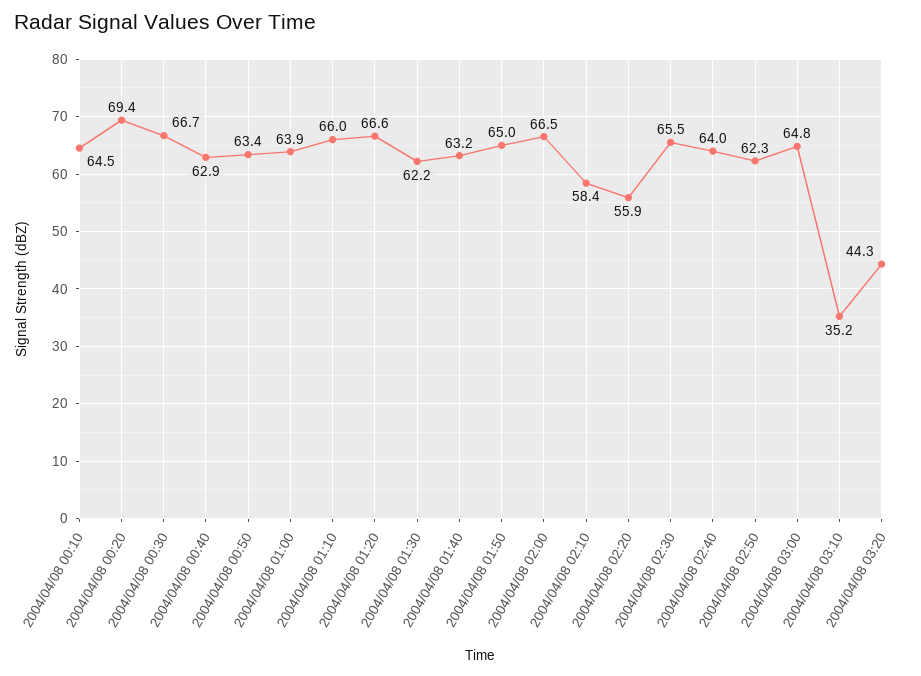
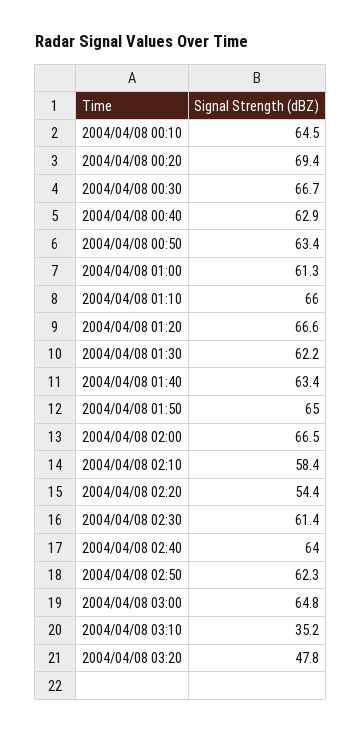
  {
    "2004/04/08 00:10": 64.5,
    "2004/04/08 00:20": 69.4,
    "2004/04/08 00:30": 66.7,
    "2004/04/08 00:40": 62.9,
    "2004/04/08 00:50": 63.4,
-   "2004/04/08 01:00": 63.9,
+   "2004/04/08 01:00": 61.3,
    "2004/04/08 01:10": 66,
    "2004/04/08 01:20": 66.6,
    "2004/04/08 01:30": 62.2,
-   "2004/04/08 01:40": 63.2,
+   "2004/04/08 01:40": 63.4,
    "2004/04/08 01:50": 65,
    "2004/04/08 02:00": 66.5,
    "2004/04/08 02:10": 58.4,
-   "2004/04/08 02:20": 55.9,
+   "2004/04/08 02:20": 54.4,
-   "2004/04/08 02:30": 65.5,
+   "2004/04/08 02:30": 61.4,
    "2004/04/08 02:40": 64,
    "2004/04/08 02:50": 62.3,
    "2004/04/08 03:00": 64.8,
    "2004/04/08 03:10": 35.2,
-   "2004/04/08 03:20": 44.3
+   "2004/04/08 03:20": 47.8
  }

